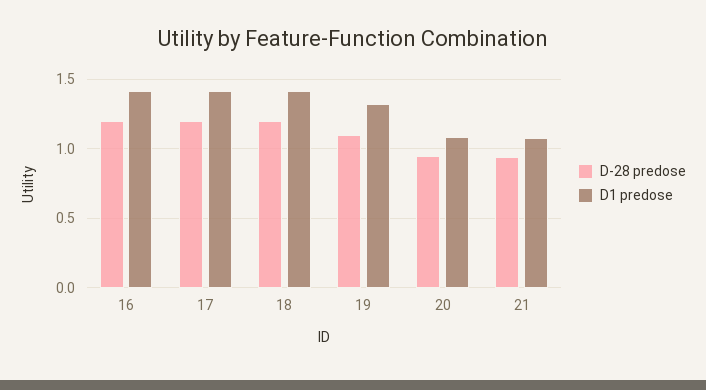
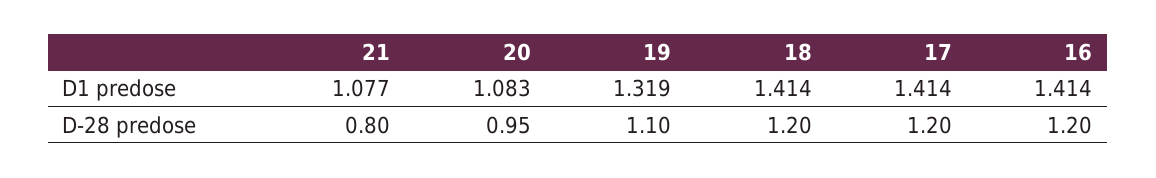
  {
    "D-28 predose": {
      "16": 1.2,
      "17": 1.2,
      "18": 1.2,
      "19": 1.1,
      "20": 0.95,
-     "21": 0.95
+     "21": 0.8
    },
    "D1 predose": {
      "16": 1.414,
      "17": 1.414,
      "18": 1.414,
      "19": 1.319,
      "20": 1.083,
      "21": 1.077
    }
  }

